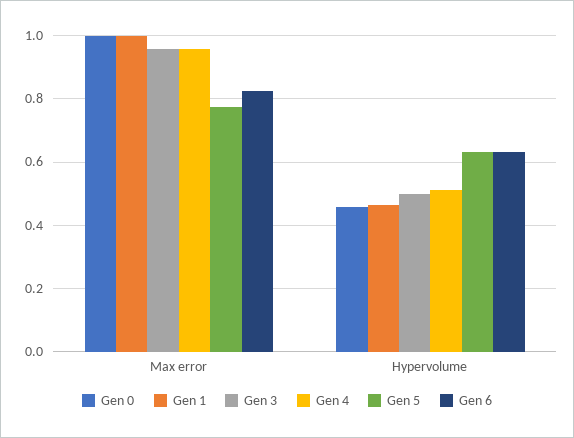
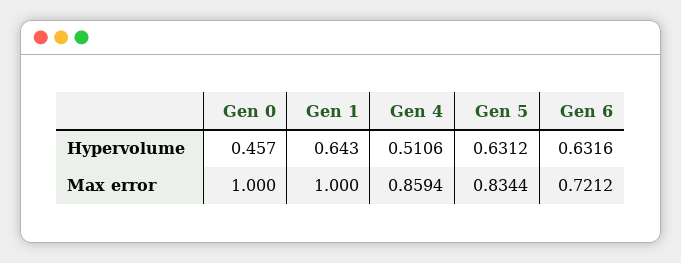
  {
    "Gen 0": {
      "Max error": 1,
      "Hypervolume": 0.457
    },
    "Gen 1": {
      "Max error": 1,
-     "Hypervolume": 0.46
+     "Hypervolume": 0.643
    },
-   "Gen 3": {
-     "Max error": 0.96,
-     "Hypervolume": 0.5
-   },
    "Gen 4": {
-     "Max error": 0.96,
+     "Max error": 0.8594,
      "Hypervolume": 0.5106
    },
    "Gen 5": {
-     "Max error": 0.78,
+     "Max error": 0.8344,
      "Hypervolume": 0.6312
    },
    "Gen 6": {
-     "Max error": 0.82,
+     "Max error": 0.7212,
      "Hypervolume": 0.6316
    }
  }

